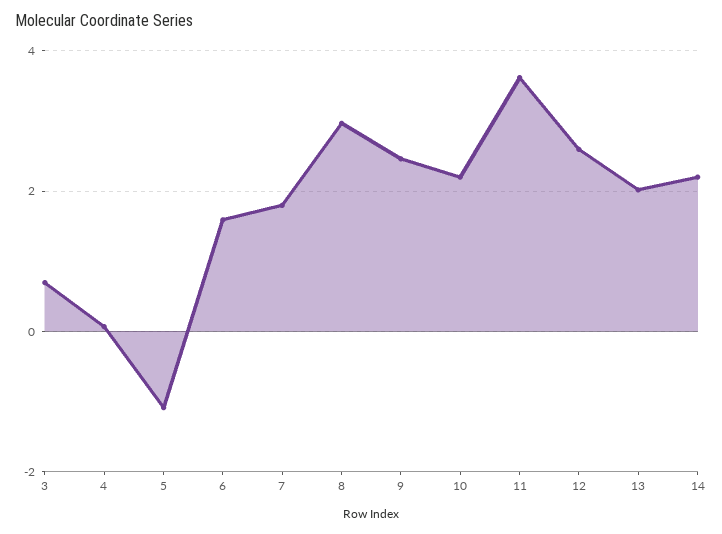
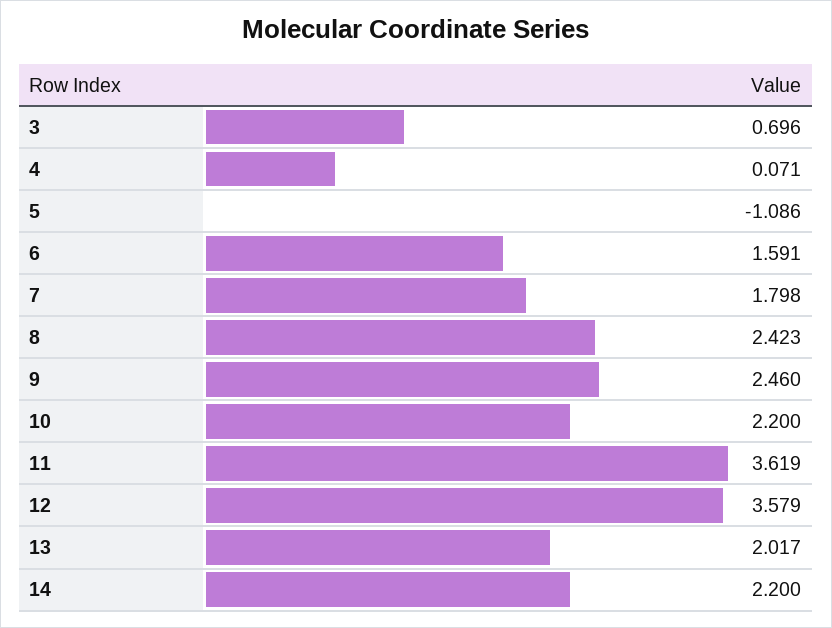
  {
    "3": 0.696,
    "4": 0.071,
    "5": -1.086,
    "6": 1.591,
    "7": 1.798,
-   "8": 3,
+   "8": 2.423,
    "9": 2.46,
    "10": 2.2,
    "11": 3.619,
-   "12": 2.6,
+   "12": 3.579,
    "13": 2.017,
    "14": 2.2
  }

